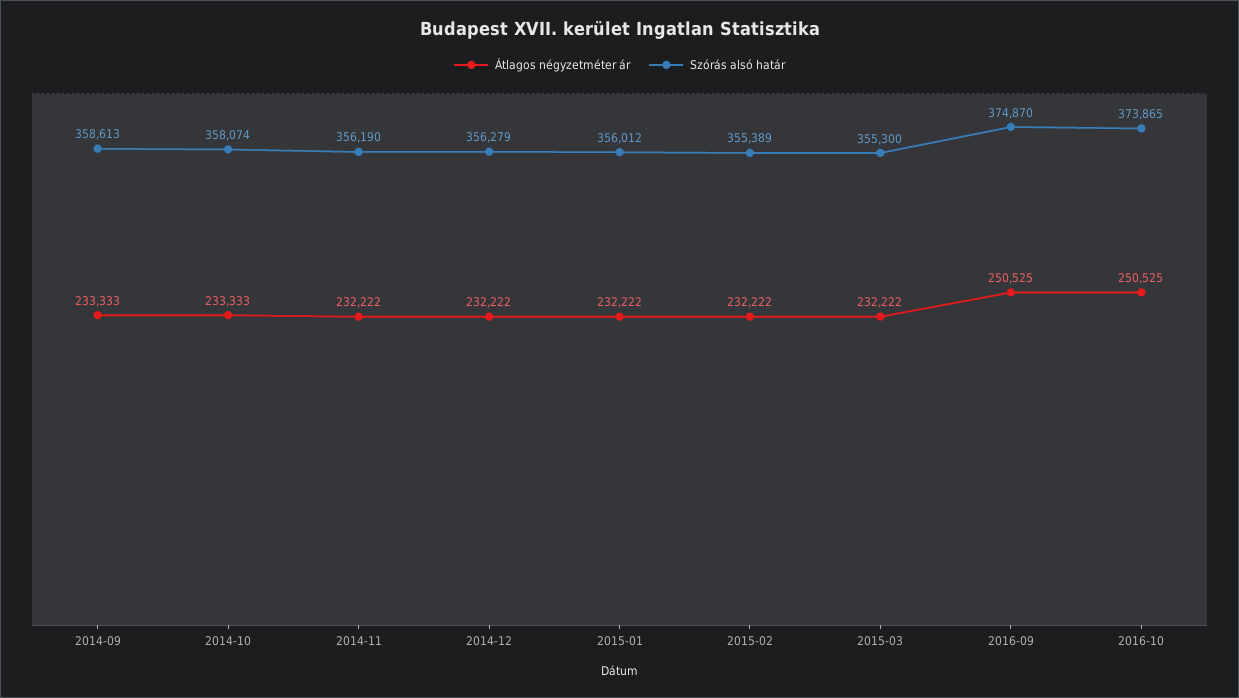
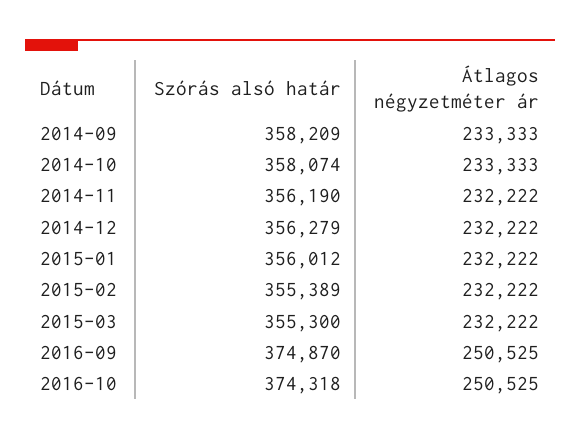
  {
    "Átlagos négyzetméter ár": {
      "2014-09": 233333,
      "2014-10": 233333,
      "2014-11": 232222,
      "2014-12": 232222,
      "2015-01": 232222,
      "2015-02": 232222,
      "2015-03": 232222,
      "2016-09": 250525,
      "2016-10": 250525
    },
    "Szórás alsó határ": {
-     "2014-09": 358613,
+     "2014-09": 358209,
      "2014-10": 358074,
      "2014-11": 356190,
      "2014-12": 356279,
      "2015-01": 356012,
      "2015-02": 355389,
      "2015-03": 355300,
      "2016-09": 374870,
-     "2016-10": 373865
+     "2016-10": 374318
    }
  }

